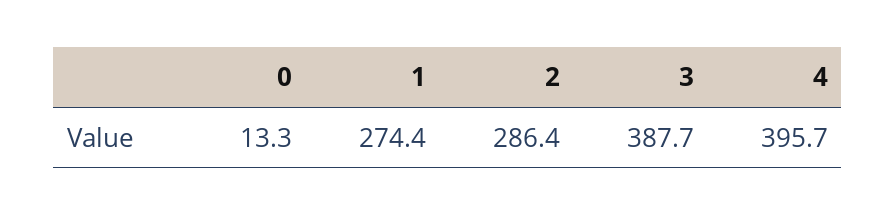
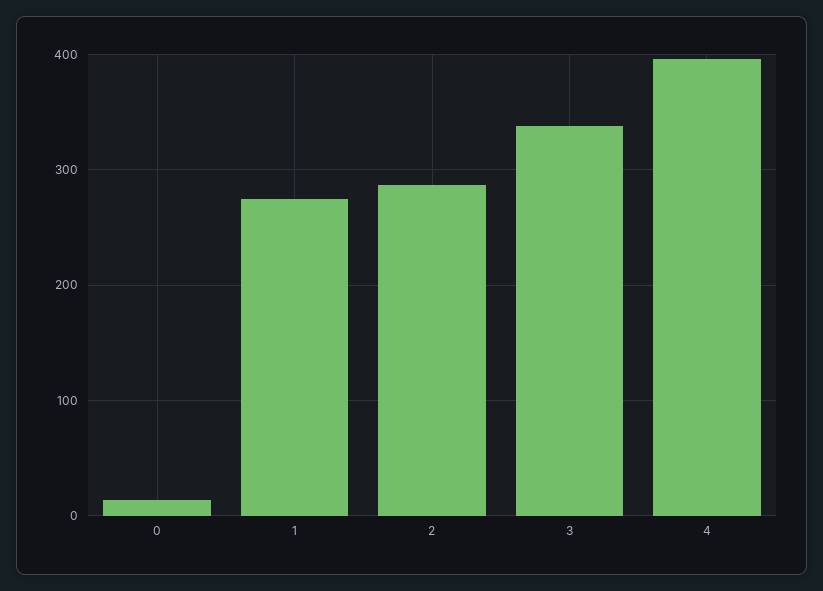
  {
    "0": 13.3,
    "1": 274.4,
    "2": 286.4,
-   "3": 387.7,
+   "3": 340,
    "4": 395.7
  }

